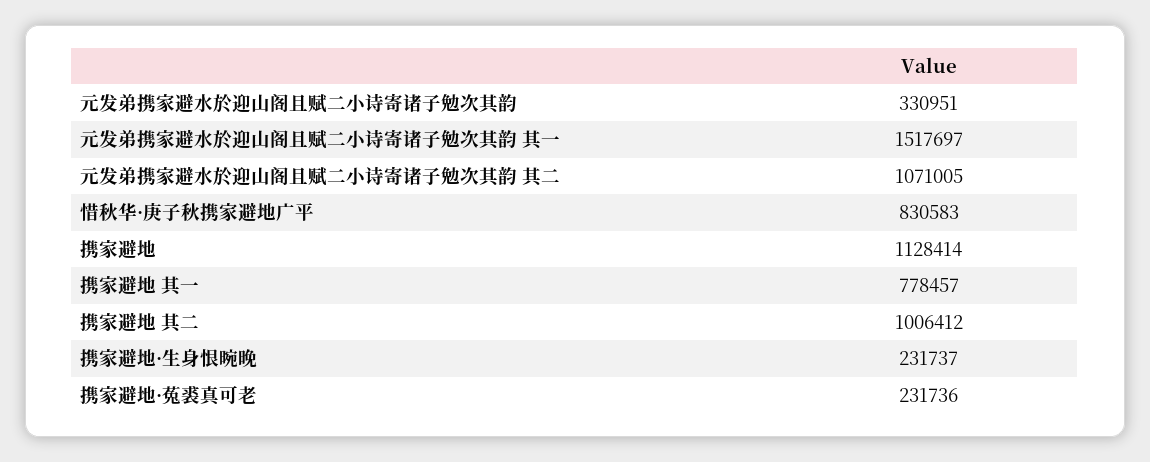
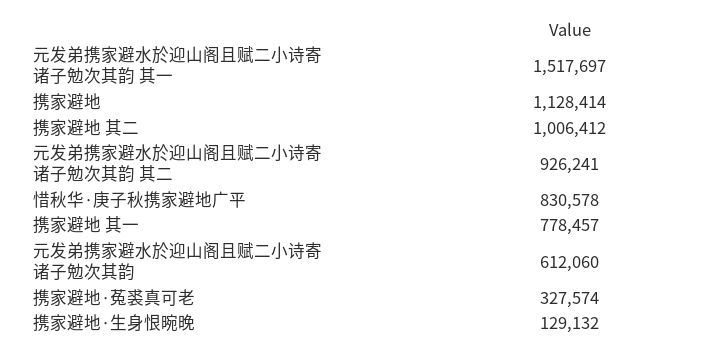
  {
-   "元发弟携家避水於迎山阁且赋二小诗寄诸子勉次其韵": 330951,
+   "元发弟携家避水於迎山阁且赋二小诗寄诸子勉次其韵": 612060,
    "元发弟携家避水於迎山阁且赋二小诗寄诸子勉次其韵 其一": 1517697,
-   "元发弟携家避水於迎山阁且赋二小诗寄诸子勉次其韵 其二": 1071005,
+   "元发弟携家避水於迎山阁且赋二小诗寄诸子勉次其韵 其二": 926241,
-   "惜秋华·庚子秋携家避地广平": 830583,
+   "惜秋华·庚子秋携家避地广平": 830578,
    "携家避地": 1128414,
    "携家避地 其一": 778457,
    "携家避地 其二": 1006412,
-   "携家避地·生身恨晼晚": 231737,
+   "携家避地·生身恨晼晚": 129132,
-   "携家避地·菟裘真可老": 231736
+   "携家避地·菟裘真可老": 327574
  }

